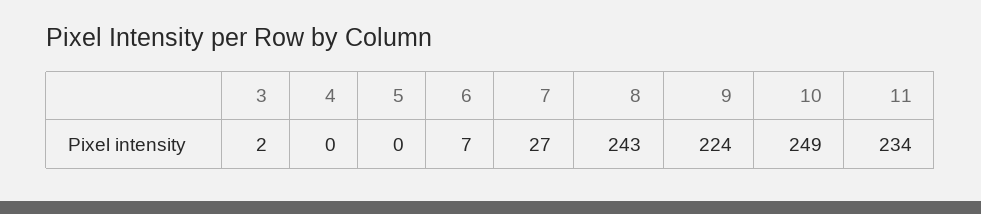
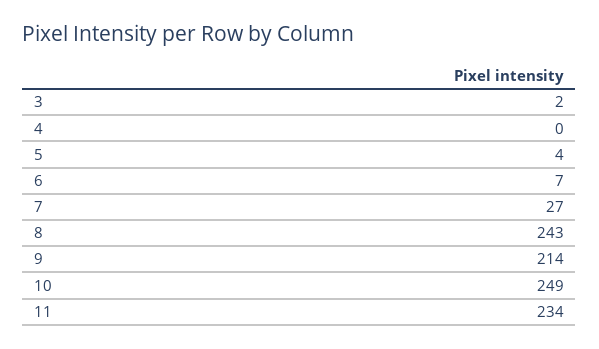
  {
    "3": 2,
    "4": 0,
-   "5": 0,
+   "5": 4,
    "6": 7,
    "7": 27,
    "8": 243,
-   "9": 224,
+   "9": 214,
    "10": 249,
    "11": 234
  }

